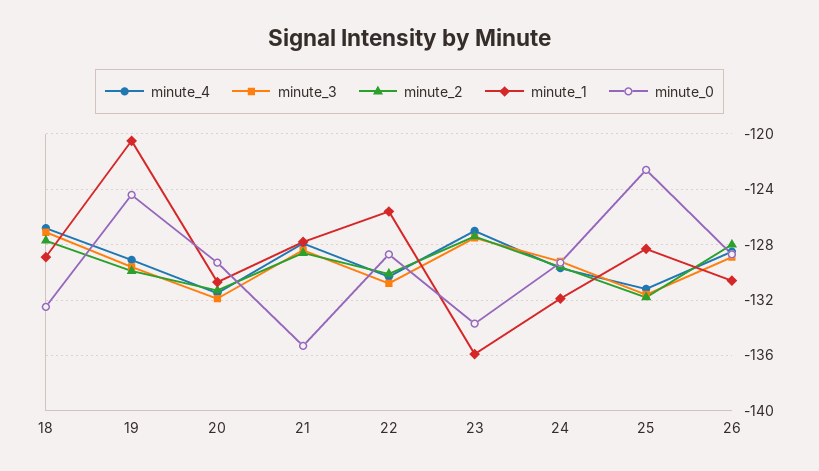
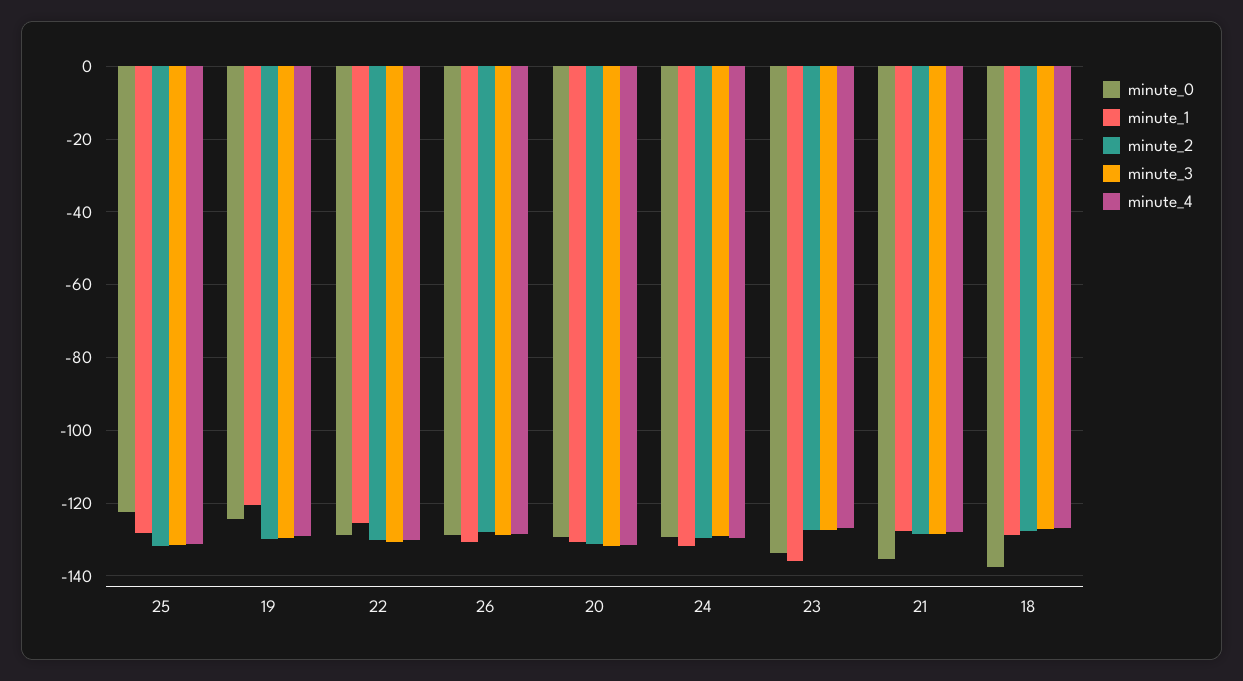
  {
    "minute_4": {
      "18": -127,
      "19": -129,
      "20": -131.5,
      "21": -128,
      "22": -130.5,
      "23": -127,
      "24": -129.5,
      "25": -131,
      "26": -128.5
    },
    "minute_3": {
      "18": -127,
      "19": -129.5,
      "20": -132,
      "21": -128.5,
      "22": -131,
      "23": -127.5,
      "24": -129,
      "25": -131.5,
      "26": -129
    },
    "minute_2": {
      "18": -127.5,
      "19": -130,
      "20": -131.5,
      "21": -128.5,
      "22": -130,
      "23": -127.5,
      "24": -129.5,
      "25": -132,
      "26": -128
    },
    "minute_1": {
      "18": -129,
      "19": -120.5,
      "20": -130.5,
      "21": -128,
      "22": -125.5,
      "23": -136,
      "24": -132,
      "25": -128.5,
      "26": -130.5
    },
    "minute_0": {
-     "18": -132.5,
+     "18": -138,
      "19": -124.5,
      "20": -129.5,
      "21": -135.5,
      "22": -128.5,
      "23": -133.5,
      "24": -129.5,
      "25": -122.5,
      "26": -128.5
    }
  }

